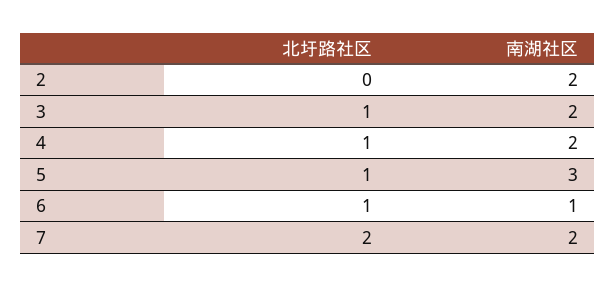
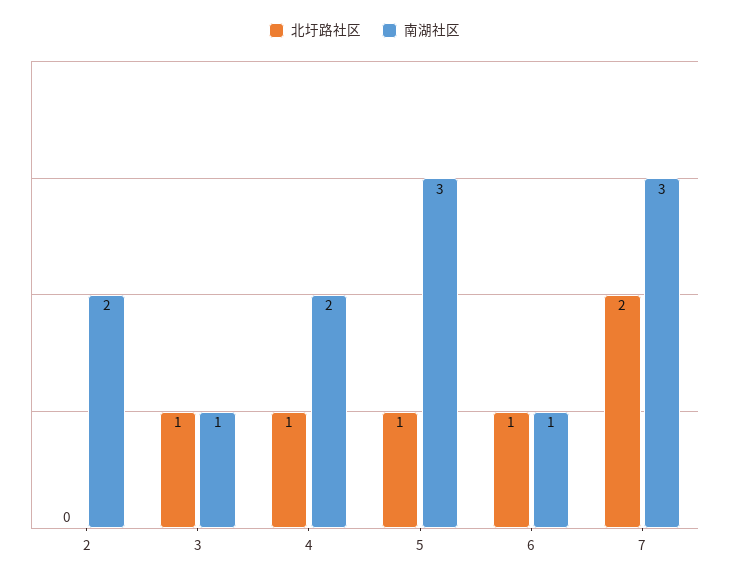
  {
    "北圩路社区": {
      "2": 0,
      "3": 1,
      "4": 1,
      "5": 1,
      "6": 1,
      "7": 2
    },
    "南湖社区": {
      "2": 2,
-     "3": 2,
+     "3": 1,
      "4": 2,
      "5": 3,
      "6": 1,
-     "7": 2
+     "7": 3
    }
  }

